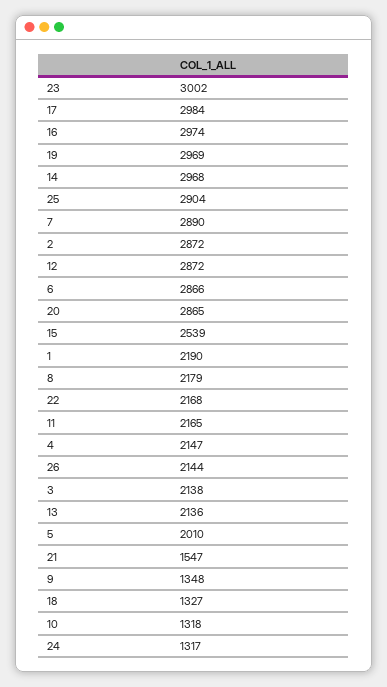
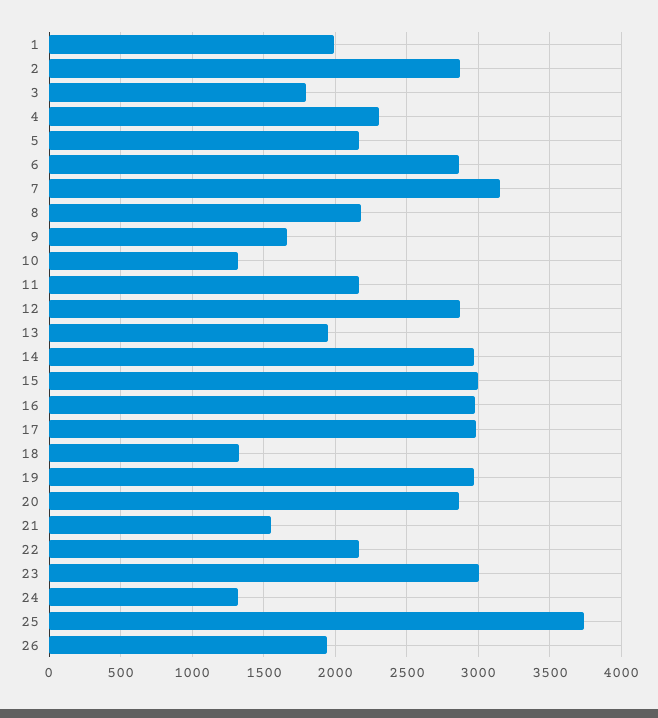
  {
    "23": 3002,
    "17": 2984,
    "16": 2974,
    "19": 2969,
    "14": 2968,
-   "25": 2904,
+   "25": 3750,
-   "7": 2890,
+   "7": 3150,
    "2": 2872,
    "12": 2872,
    "6": 2866,
    "20": 2865,
-   "15": 2539,
+   "15": 3000,
-   "1": 2190,
+   "1": 2000,
    "8": 2179,
    "22": 2168,
    "11": 2165,
-   "4": 2147,
+   "4": 2300,
-   "26": 2144,
+   "26": 1950,
-   "3": 2138,
+   "3": 1800,
-   "13": 2136,
+   "13": 1950,
-   "5": 2010,
+   "5": 2150,
    "21": 1547,
-   "9": 1348,
+   "9": 1650,
    "18": 1327,
    "10": 1318,
    "24": 1317
  }

